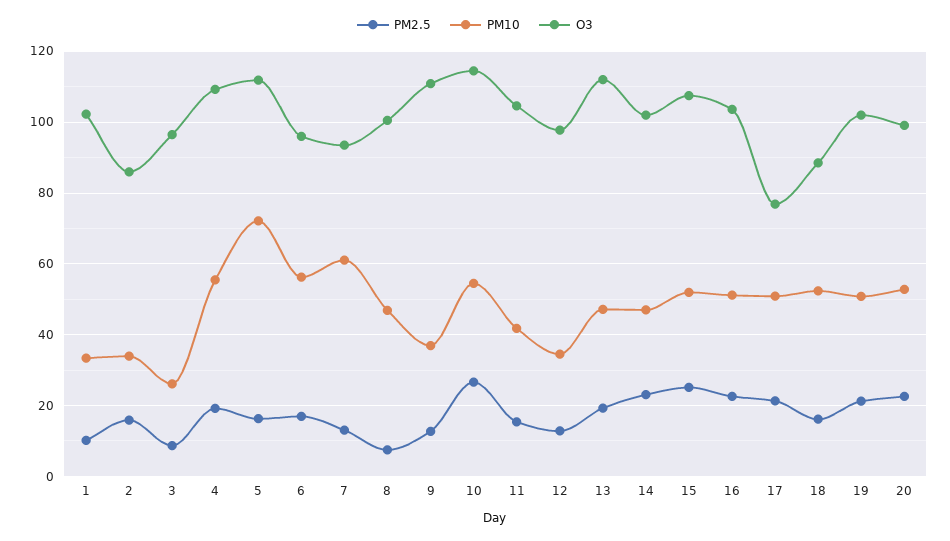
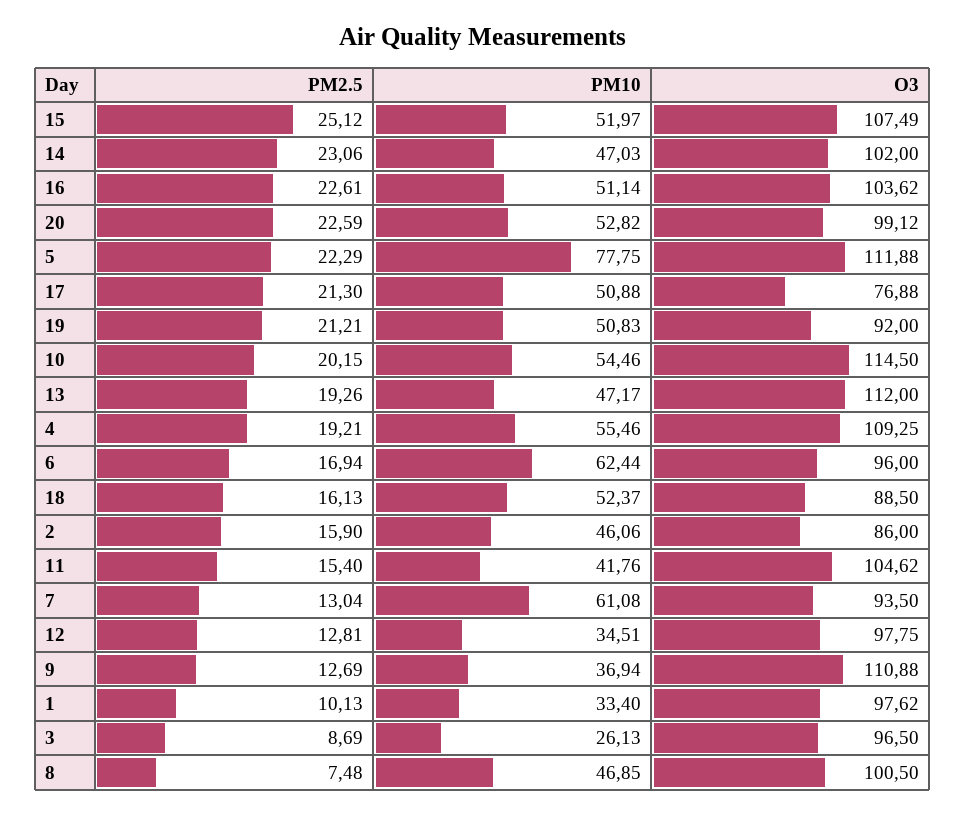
  {
    "PM2.5": {
      "1": 10.13,
      "2": 15.9,
      "3": 8.69,
      "4": 19.21,
-     "5": 16,
+     "5": 22.29,
      "6": 16.94,
      "7": 13.04,
      "8": 7.48,
      "9": 12.69,
-     "10": 26,
+     "10": 20.15,
      "11": 15.4,
      "12": 12.81,
      "13": 19.26,
      "14": 23.06,
      "15": 25.12,
      "16": 22.61,
      "17": 21.3,
      "18": 16.13,
      "19": 21.21,
      "20": 22.59
    },
    "PM10": {
      "1": 33.4,
-     "2": 34,
+     "2": 46.06,
      "3": 26.13,
      "4": 55.46,
-     "5": 72,
+     "5": 77.75,
-     "6": 56,
+     "6": 62.44,
      "7": 61.08,
      "8": 46.85,
      "9": 36.94,
      "10": 54.46,
      "11": 41.76,
      "12": 34.51,
      "13": 47.17,
      "14": 47.03,
      "15": 51.97,
      "16": 51.14,
      "17": 50.88,
      "18": 52.37,
      "19": 50.83,
      "20": 52.82
    },
    "O3": {
-     "1": 102,
+     "1": 97.62,
      "2": 86,
      "3": 96.5,
      "4": 109.25,
      "5": 111.88,
      "6": 96,
      "7": 93.5,
      "8": 100.5,
      "9": 110.88,
      "10": 114.5,
      "11": 104.62,
      "12": 97.75,
      "13": 112,
      "14": 102,
      "15": 107.49,
      "16": 103.62,
      "17": 76.88,
      "18": 88.5,
-     "19": 102,
+     "19": 92,
      "20": 99.12
    }
  }

